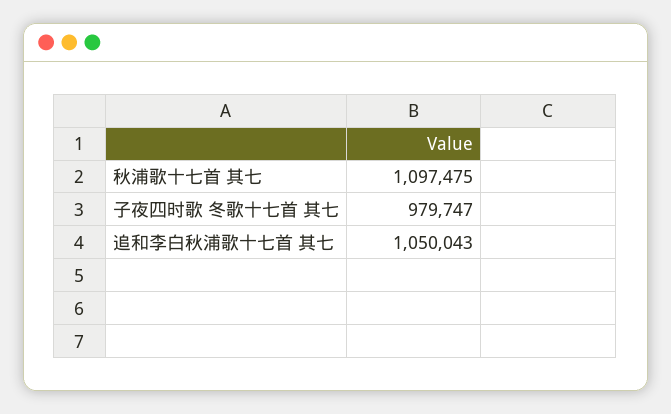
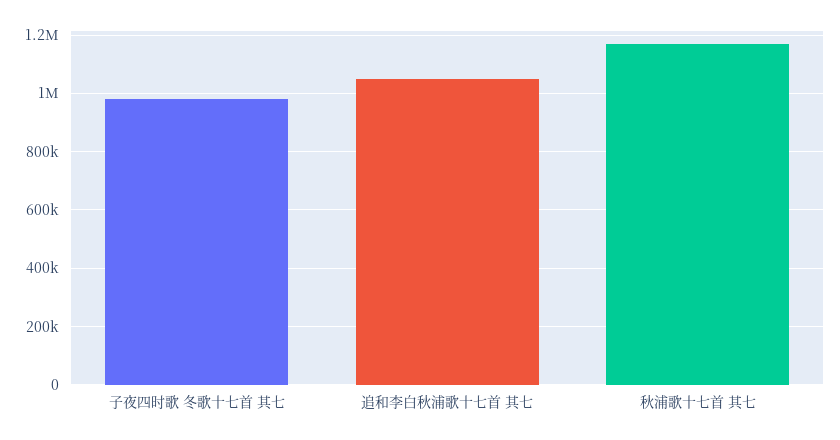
  {
-   "秋浦歌十七首 其七": 1097475,
+   "秋浦歌十七首 其七": 1175000,
    "子夜四时歌 冬歌十七首 其七": 979747,
    "追和李白秋浦歌十七首 其七": 1050043
  }

